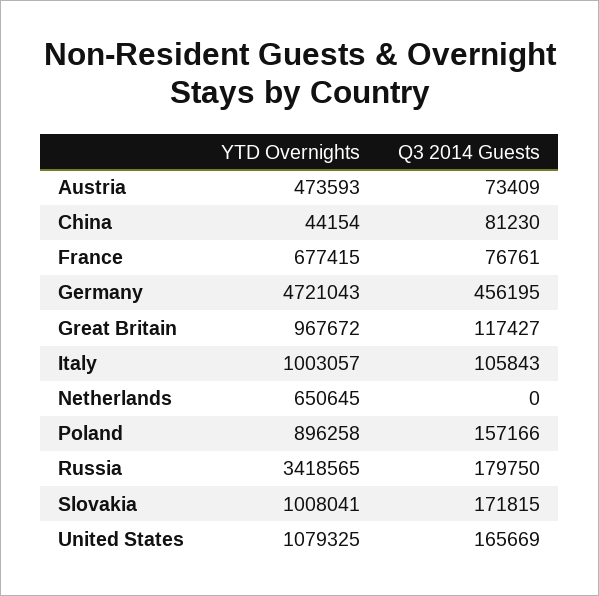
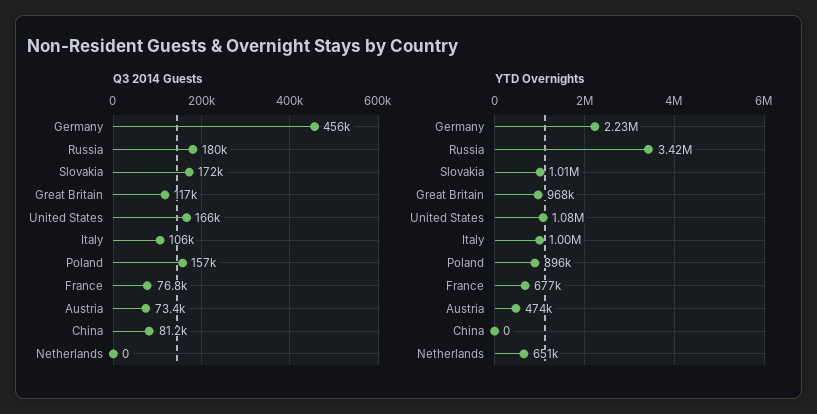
  {
    "YTD Overnights": {
      "Austria": 473593,
-     "China": 44154,
+     "China": 0,
      "France": 677415,
-     "Germany": 4721043,
+     "Germany": 2230000,
      "Great Britain": 967672,
      "Italy": 1003057,
      "Netherlands": 650645,
      "Poland": 896258,
      "Russia": 3418565,
      "Slovakia": 1008041,
      "United States": 1079325
    },
    "Q3 2014 Guests": {
      "Austria": 73409,
      "China": 81230,
      "France": 76761,
      "Germany": 456195,
      "Great Britain": 117427,
      "Italy": 105843,
      "Netherlands": 0,
      "Poland": 157166,
      "Russia": 179750,
      "Slovakia": 171815,
      "United States": 165669
    }
  }

